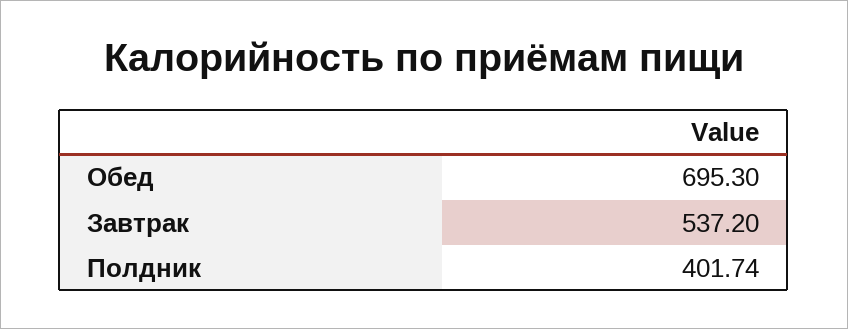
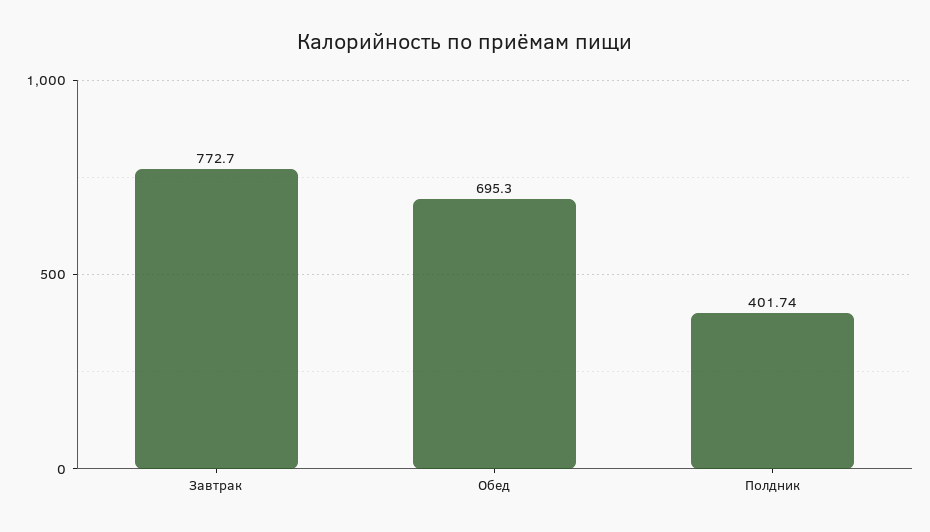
  {
    "Обед": 695.3,
-   "Завтрак": 537.2,
+   "Завтрак": 772.7,
    "Полдник": 401.74
  }

